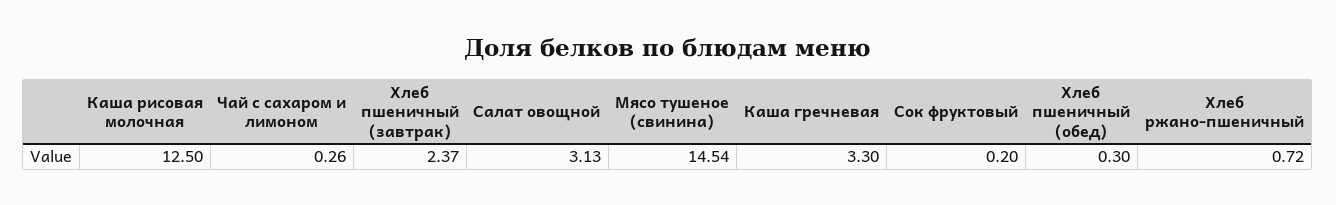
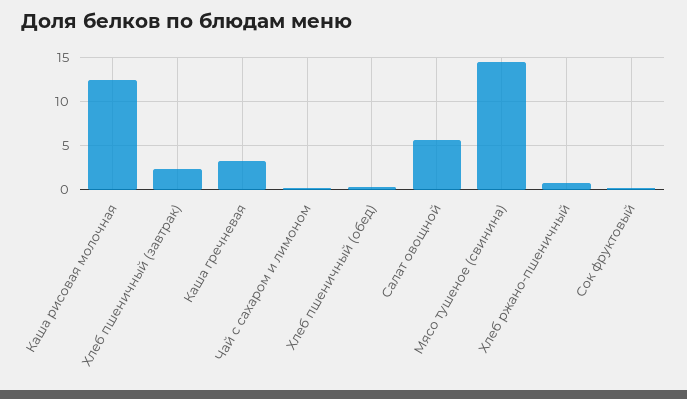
  {
    "Каша рисовая молочная": 12.5,
    "Чай с сахаром и лимоном": 0.26,
    "Хлеб пшеничный (завтрак)": 2.37,
-   "Салат овощной": 3.13,
+   "Салат овощной": 6,
    "Мясо тушеное (свинина)": 14.54,
    "Каша гречневая": 3.3,
    "Сок фруктовый": 0.2,
    "Хлеб пшеничный (обед)": 0.3,
    "Хлеб ржано-пшеничный": 0.72
  }

